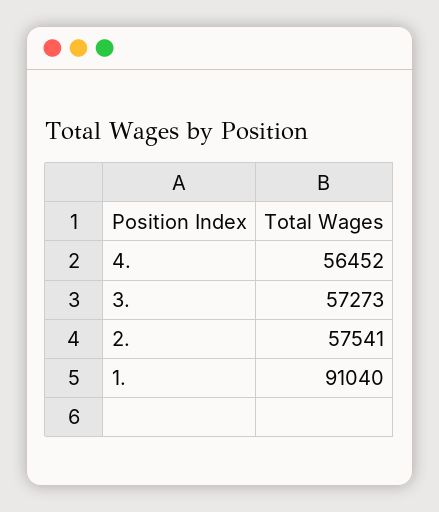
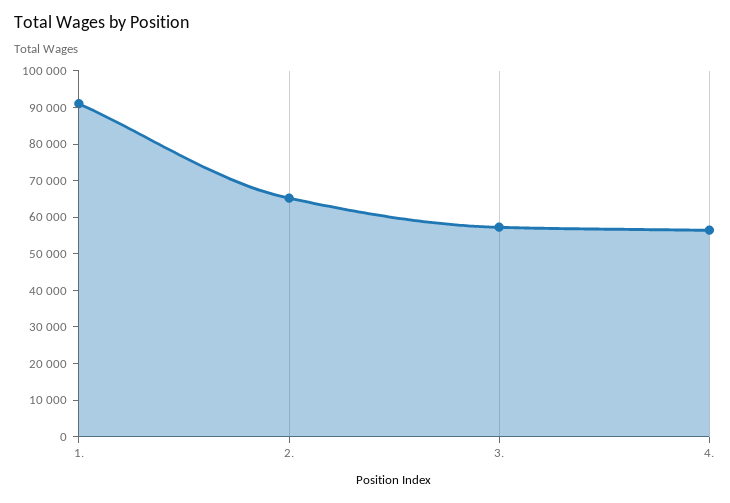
  {
    "4.": 56452,
    "3.": 57273,
-   "2.": 57541,
+   "2.": 65000,
    "1.": 91040
  }

